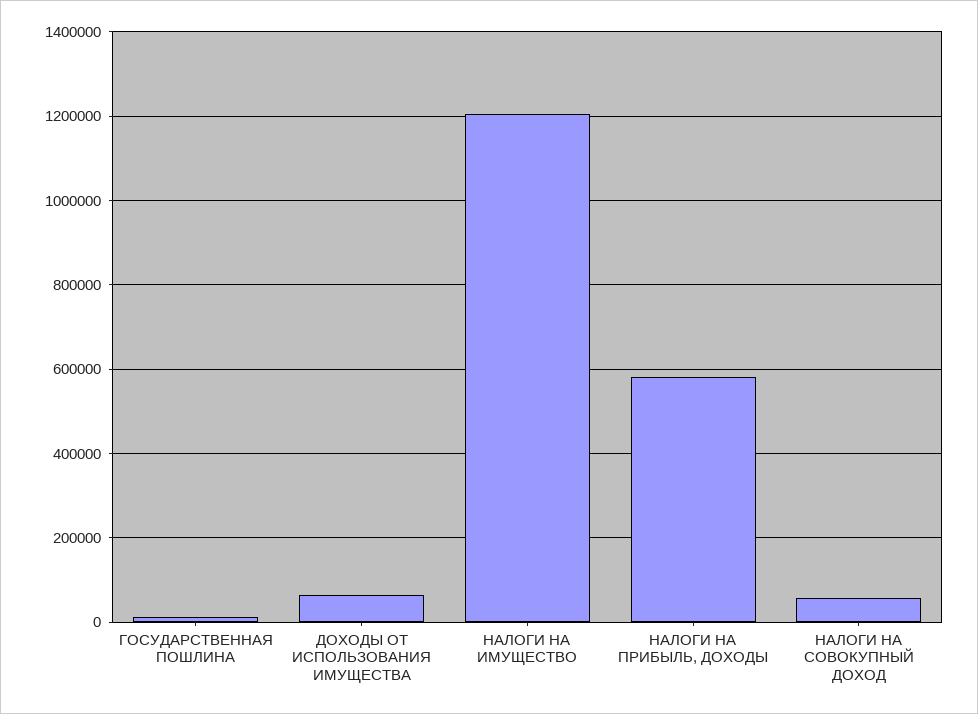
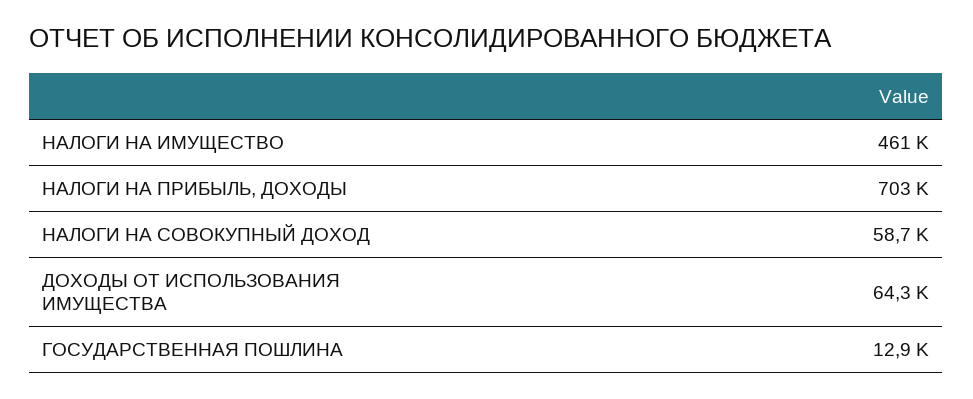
  {
    "ГОСУДАРСТВЕННАЯ ПОШЛИНА": 12900,
    "ДОХОДЫ ОТ ИСПОЛЬЗОВАНИЯ ИМУЩЕСТВА": 64300,
-   "НАЛОГИ НА ИМУЩЕСТВО": 1200000,
+   "НАЛОГИ НА ИМУЩЕСТВО": 461000,
-   "НАЛОГИ НА ПРИБЫЛЬ, ДОХОДЫ": 580000,
+   "НАЛОГИ НА ПРИБЫЛЬ, ДОХОДЫ": 703000,
    "НАЛОГИ НА СОВОКУПНЫЙ ДОХОД": 58700
  }

